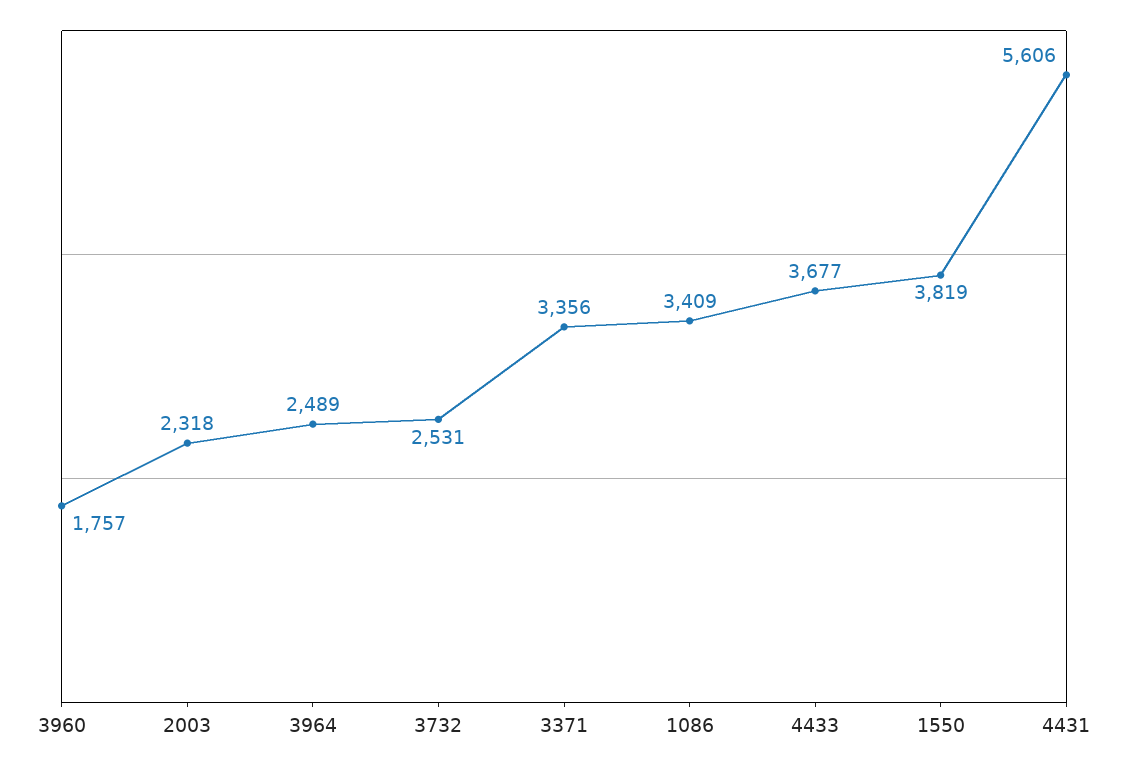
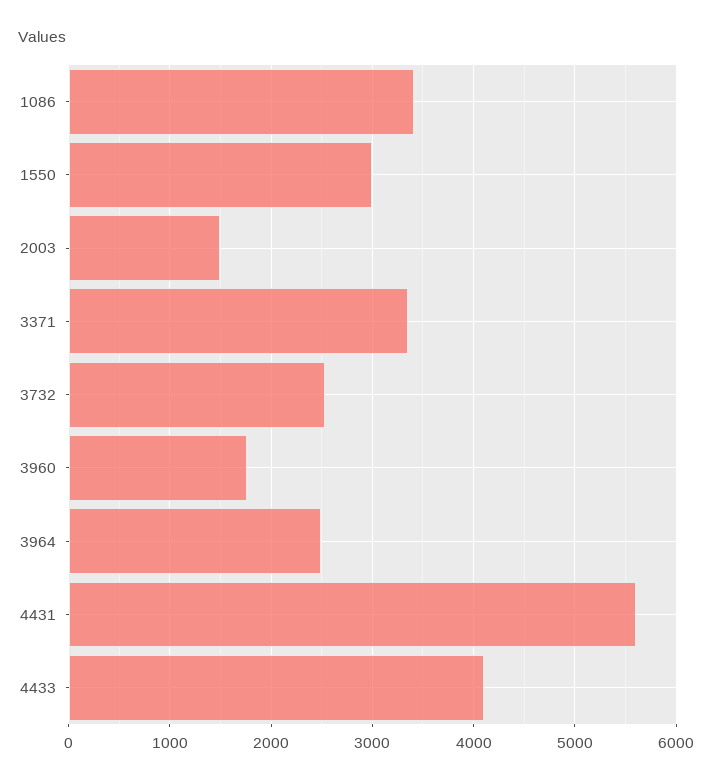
  {
    "3960": 1757,
-   "2003": 2318,
+   "2003": 1500,
    "3964": 2489,
    "3732": 2531,
    "3371": 3356,
    "1086": 3409,
-   "4433": 3677,
+   "4433": 4100,
-   "1550": 3819,
+   "1550": 3000,
    "4431": 5606
  }

